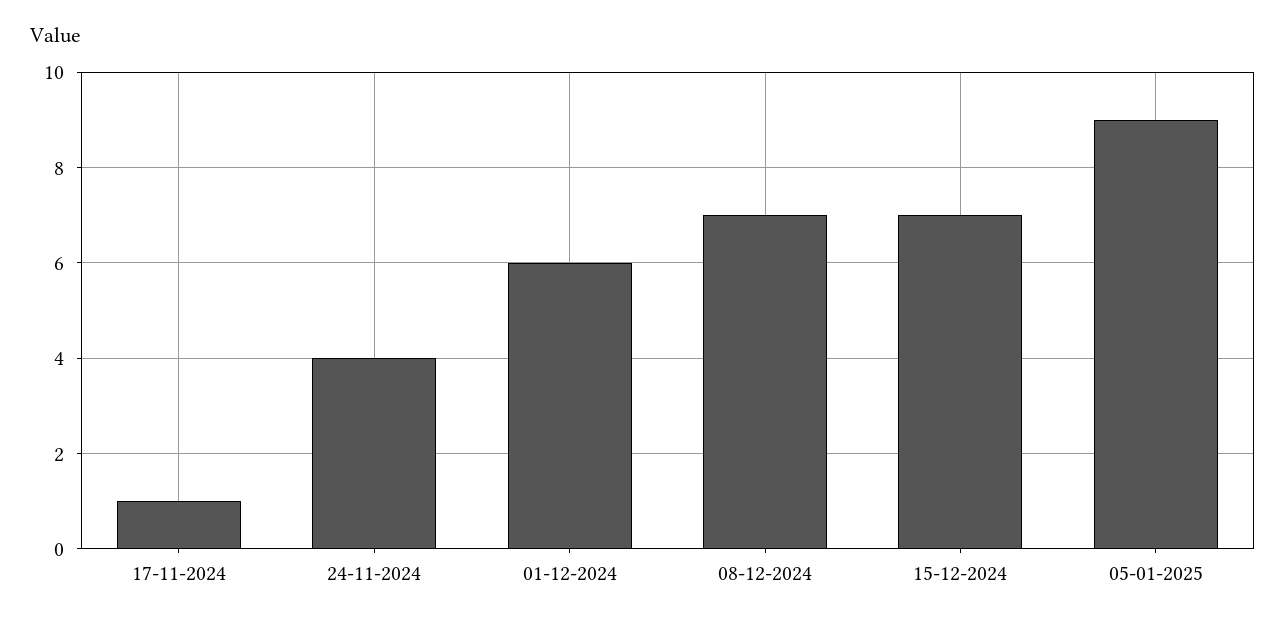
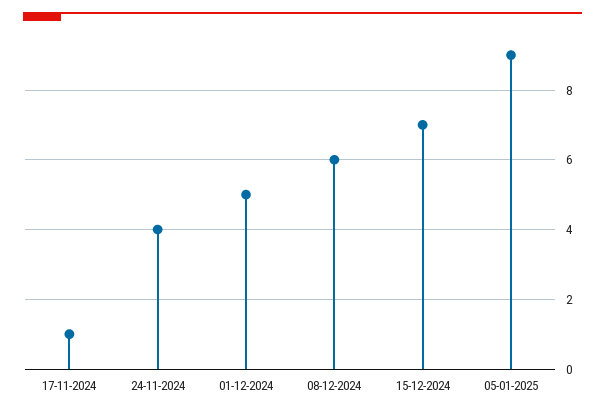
  {
    "17-11-2024": 1,
    "24-11-2024": 4,
-   "01-12-2024": 6,
+   "01-12-2024": 5,
-   "08-12-2024": 7,
+   "08-12-2024": 6,
    "15-12-2024": 7,
    "05-01-2025": 9
  }

